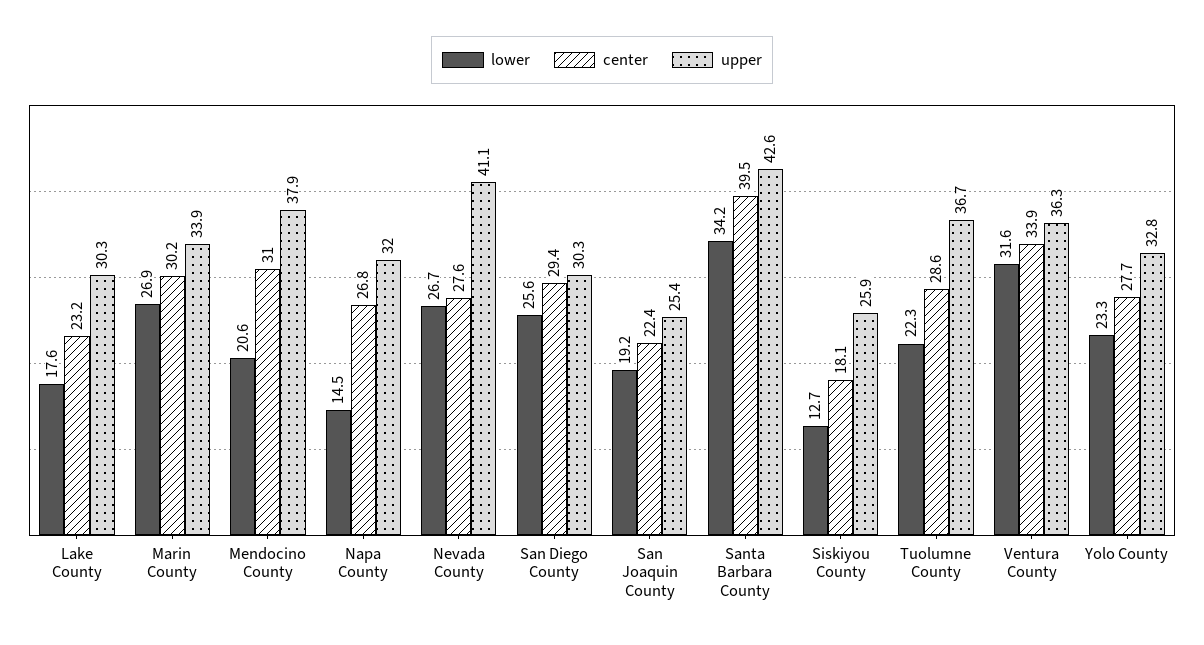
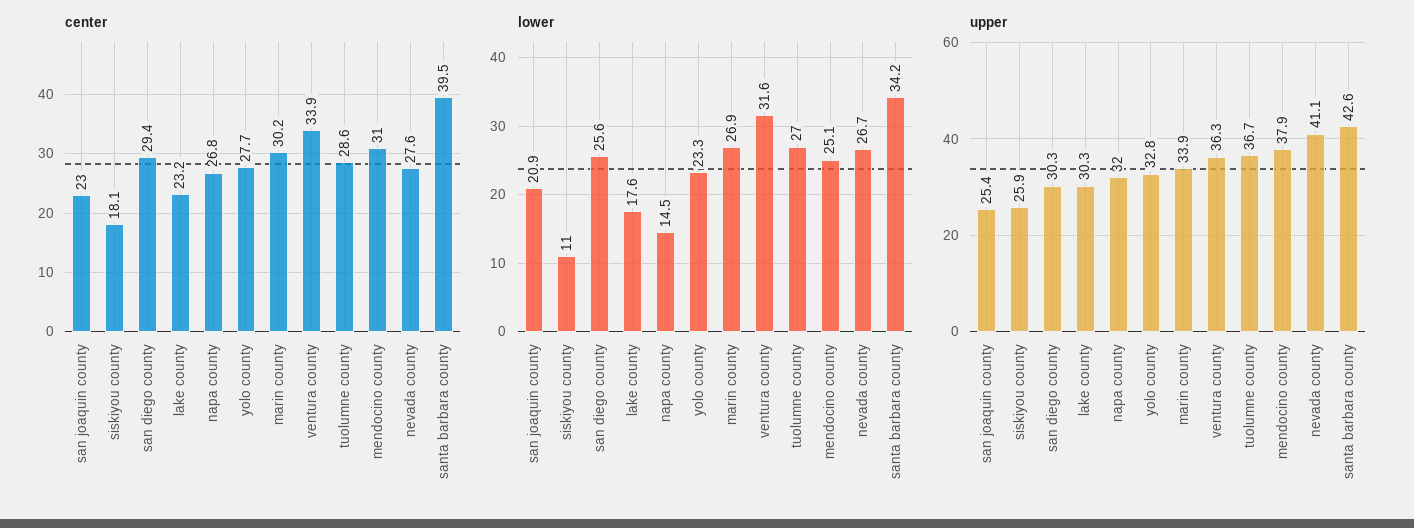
  {
    "lower": {
      "Lake County": 17.6,
      "Marin County": 26.9,
-     "Mendocino County": 20.6,
+     "Mendocino County": 25.1,
      "Napa County": 14.5,
      "Nevada County": 26.7,
      "San Diego County": 25.6,
-     "San Joaquin County": 19.2,
+     "San Joaquin County": 20.9,
      "Santa Barbara County": 34.2,
-     "Siskiyou County": 12.7,
+     "Siskiyou County": 11,
-     "Tuolumne County": 22.3,
+     "Tuolumne County": 27,
      "Ventura County": 31.6,
      "Yolo County": 23.3
    },
    "center": {
      "Lake County": 23.2,
      "Marin County": 30.2,
      "Mendocino County": 31,
      "Napa County": 26.8,
      "Nevada County": 27.6,
      "San Diego County": 29.4,
-     "San Joaquin County": 22.4,
+     "San Joaquin County": 23,
      "Santa Barbara County": 39.5,
      "Siskiyou County": 18.1,
      "Tuolumne County": 28.6,
      "Ventura County": 33.9,
      "Yolo County": 27.7
    },
    "upper": {
      "Lake County": 30.3,
      "Marin County": 33.9,
      "Mendocino County": 37.9,
      "Napa County": 32,
      "Nevada County": 41.1,
      "San Diego County": 30.3,
      "San Joaquin County": 25.4,
      "Santa Barbara County": 42.6,
      "Siskiyou County": 25.9,
      "Tuolumne County": 36.7,
      "Ventura County": 36.3,
      "Yolo County": 32.8
    }
  }

